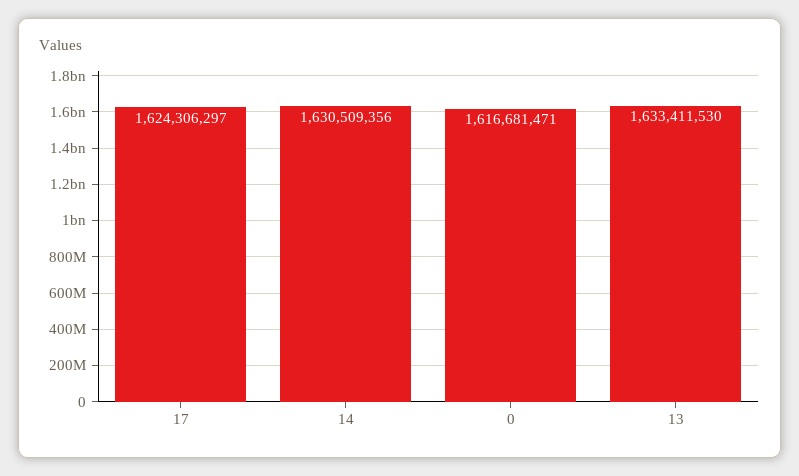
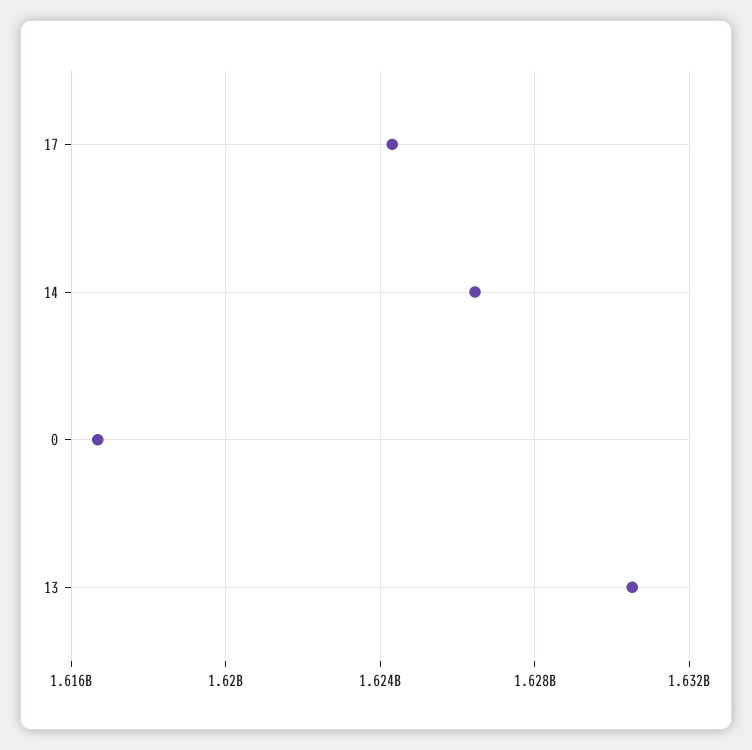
  {
    "17": 1624306297,
-   "14": 1630509356,
+   "14": 1626500000,
    "0": 1616681471,
-   "13": 1633411530
+   "13": 1630500000
  }

